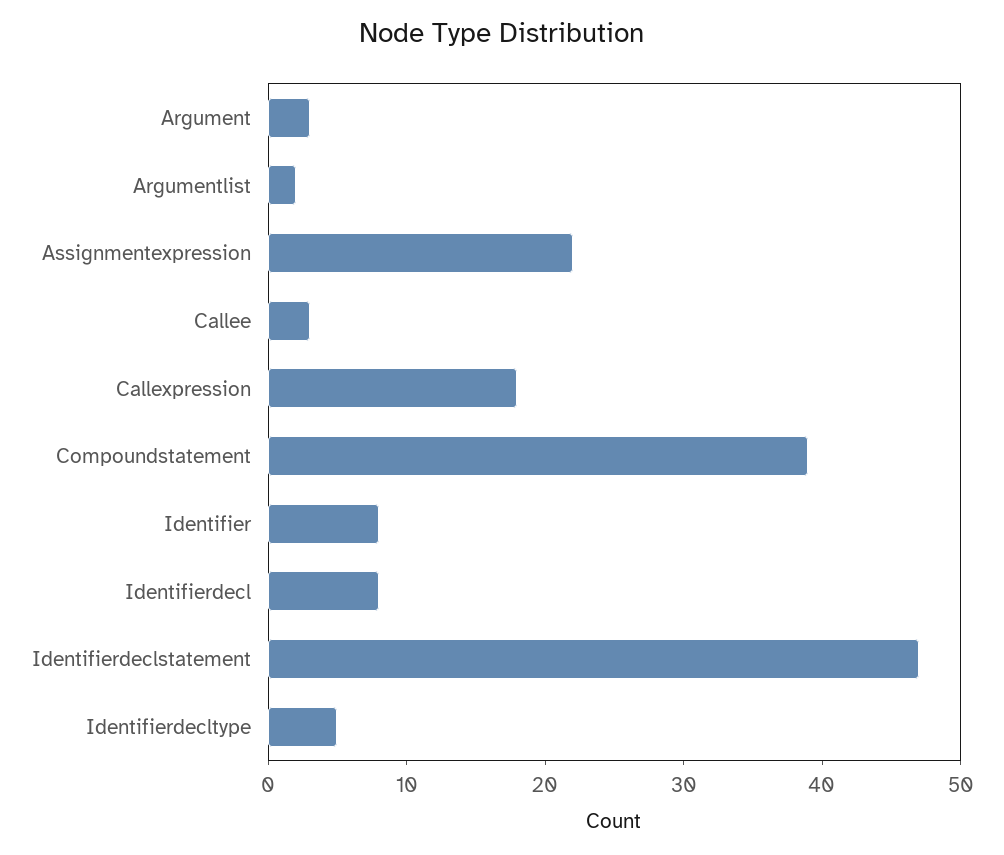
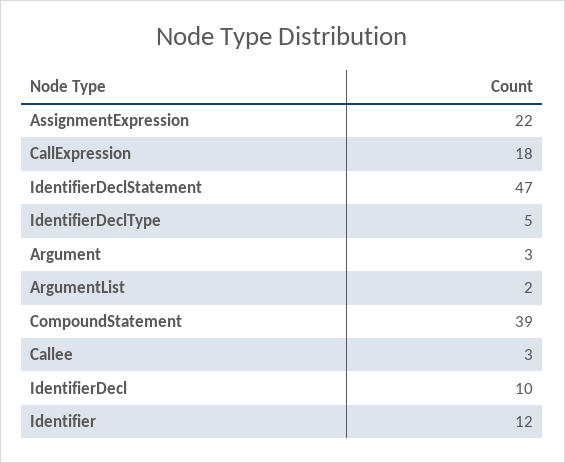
  {
    "Argument": 3,
    "Argumentlist": 2,
    "Assignmentexpression": 22,
    "Callee": 3,
    "Callexpression": 18,
    "Compoundstatement": 39,
-   "Identifier": 8,
+   "Identifier": 12,
-   "Identifierdecl": 8,
+   "Identifierdecl": 10,
    "Identifierdeclstatement": 47,
    "Identifierdecltype": 5
  }

